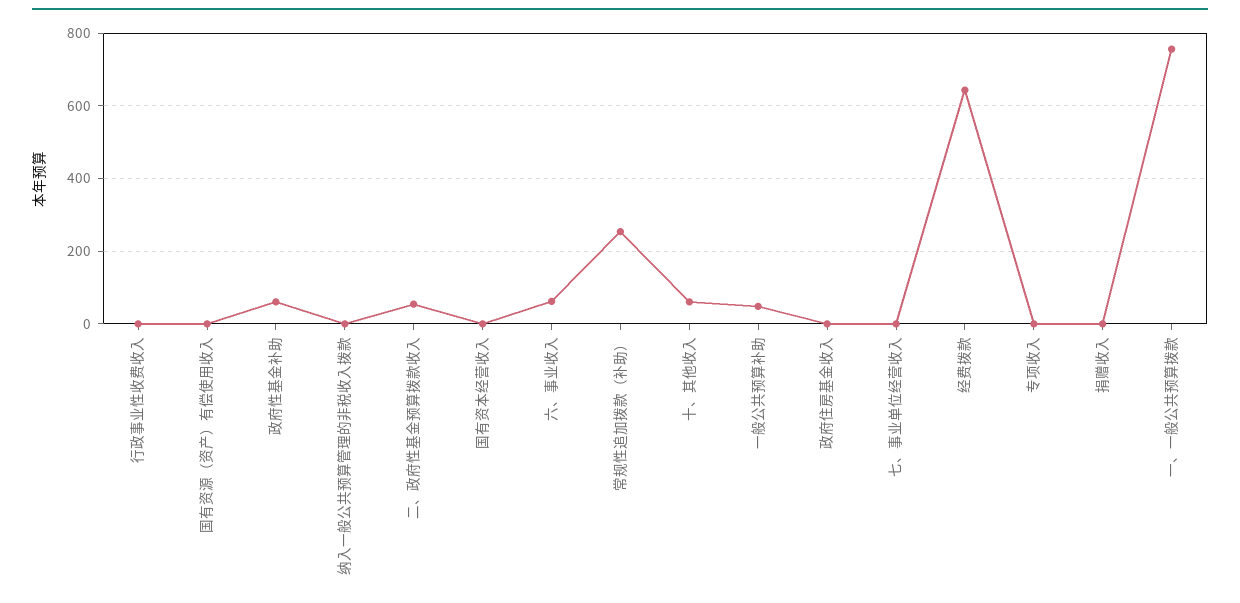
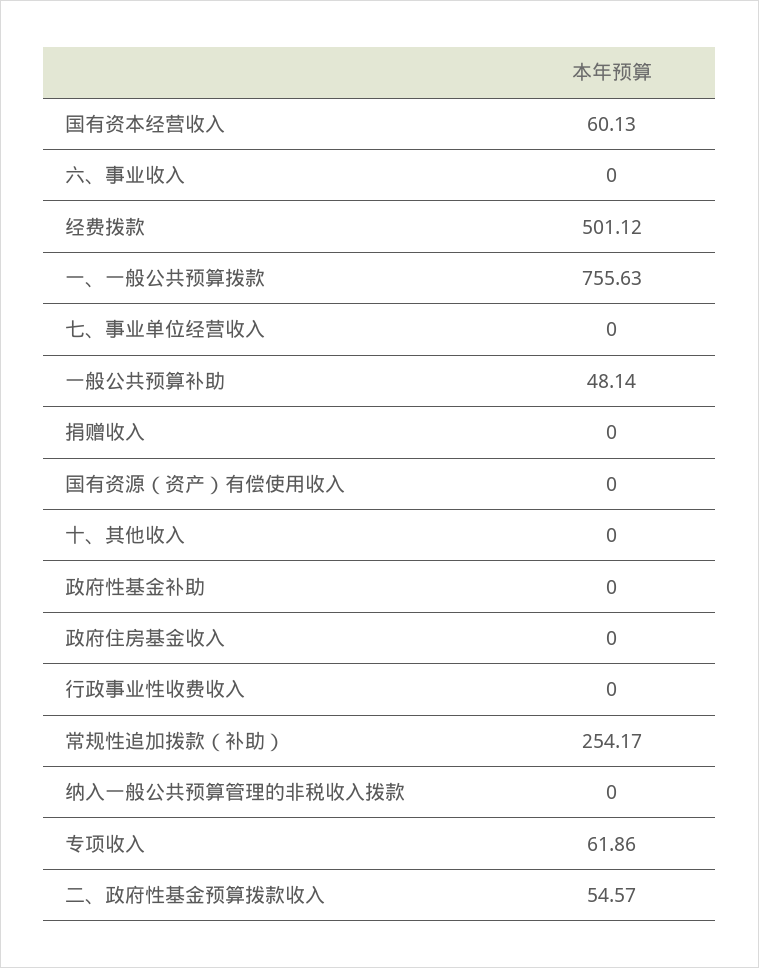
  {
    "行政事业性收费收入": 0,
    "国有资源（资产）有偿使用收入": 0,
-   "政府性基金补助": 60,
+   "政府性基金补助": 0,
    "纳入一般公共预算管理的非税收入拨款": 0,
    "二、政府性基金预算拨款收入": 54.57,
-   "国有资本经营收入": 0,
+   "国有资本经营收入": 60.13,
-   "六、事业收入": 60,
+   "六、事业收入": 0,
    "常规性追加拨款（补助）": 254.17,
-   "十、其他收入": 60,
+   "十、其他收入": 0,
    "一般公共预算补助": 48.14,
    "政府住房基金收入": 0,
    "七、事业单位经营收入": 0,
-   "经费拨款": 640,
+   "经费拨款": 501.12,
-   "专项收入": 0,
+   "专项收入": 61.86,
    "捐赠收入": 0,
    "一、一般公共预算拨款": 755.63
  }

